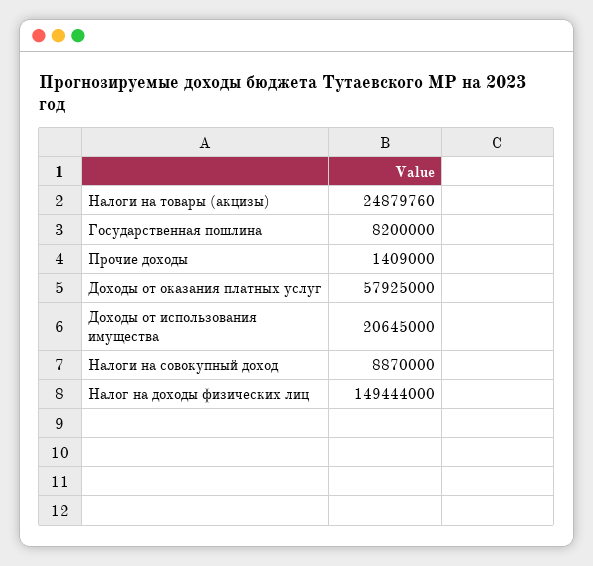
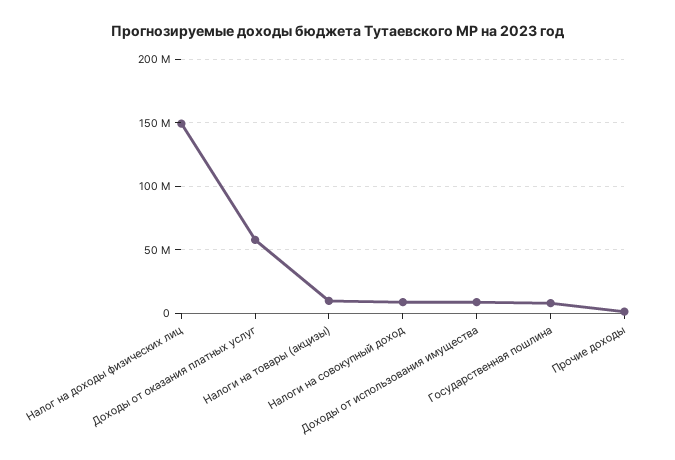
  {
-   "Налоги на товары (акцизы)": 24879760,
+   "Налоги на товары (акцизы)": 10000000,
    "Государственная пошлина": 8200000,
    "Прочие доходы": 1409000,
    "Доходы от оказания платных услуг": 57925000,
-   "Доходы от использования имущества": 20645000,
+   "Доходы от использования имущества": 10000000,
    "Налоги на совокупный доход": 8870000,
    "Налог на доходы физических лиц": 149444000
  }

